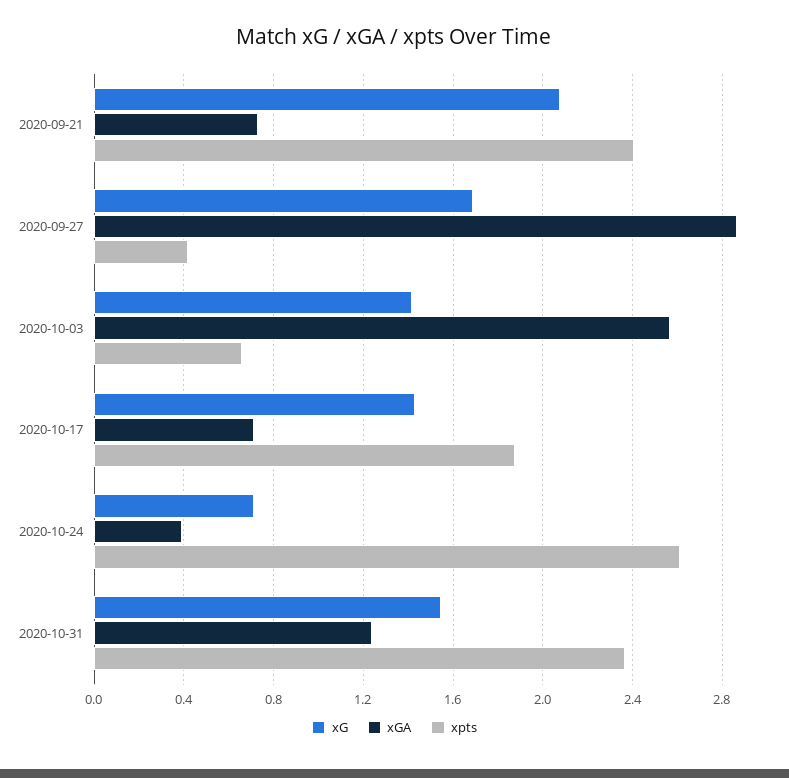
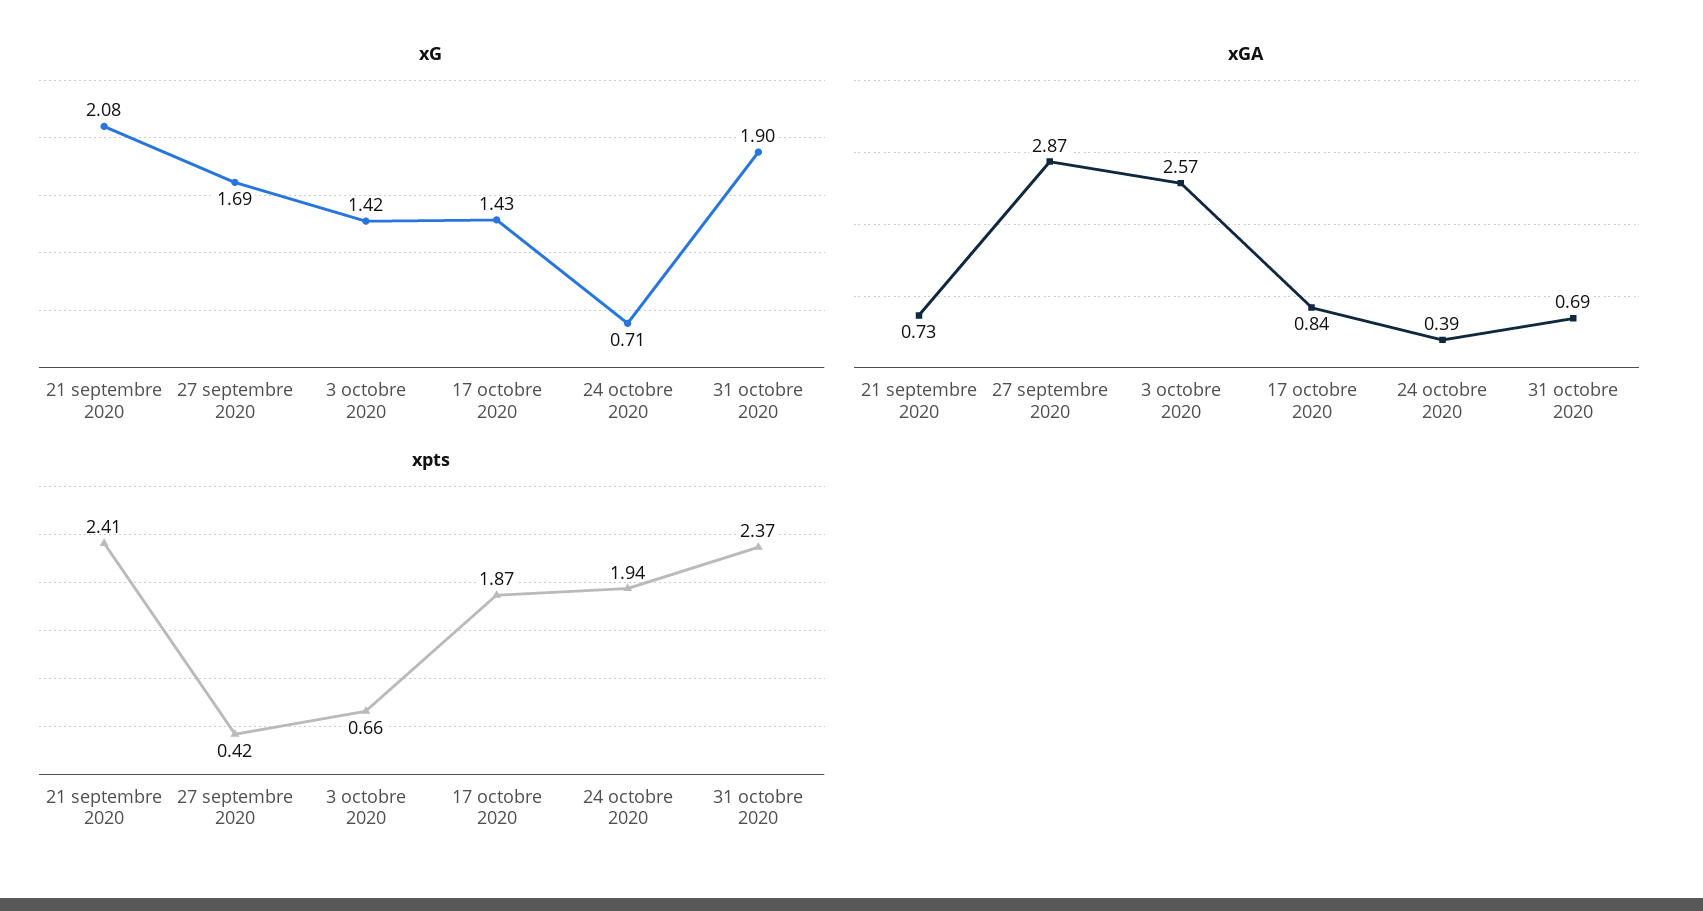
  {
    "xG": {
      "2020-09-21": 2.08,
      "2020-09-27": 1.69,
      "2020-10-03": 1.42,
      "2020-10-17": 1.43,
      "2020-10-24": 0.71,
-     "2020-10-31": 1.55
+     "2020-10-31": 1.9
    },
    "xGA": {
      "2020-09-21": 0.73,
      "2020-09-27": 2.87,
      "2020-10-03": 2.57,
-     "2020-10-17": 0.7,
+     "2020-10-17": 0.84,
      "2020-10-24": 0.39,
-     "2020-10-31": 1.25
+     "2020-10-31": 0.69
    },
    "xpts": {
      "2020-09-21": 2.41,
      "2020-09-27": 0.42,
      "2020-10-03": 0.66,
      "2020-10-17": 1.87,
-     "2020-10-24": 2.6,
+     "2020-10-24": 1.94,
      "2020-10-31": 2.37
    }
  }

